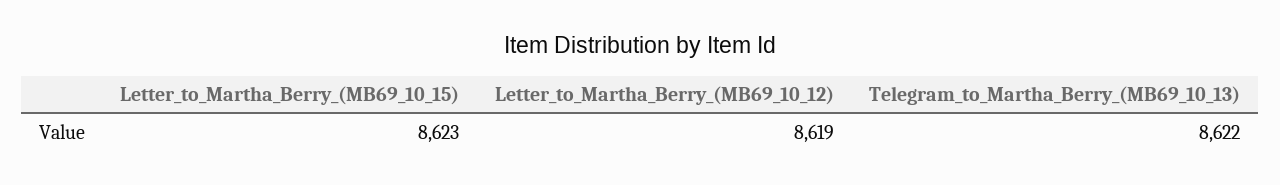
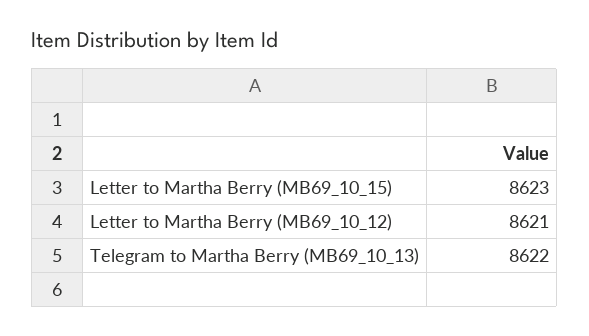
  {
    "Letter_to_Martha_Berry_(MB69_10_15)": 8623,
-   "Letter_to_Martha_Berry_(MB69_10_12)": 8619,
+   "Letter_to_Martha_Berry_(MB69_10_12)": 8621,
    "Telegram_to_Martha_Berry_(MB69_10_13)": 8622
  }

